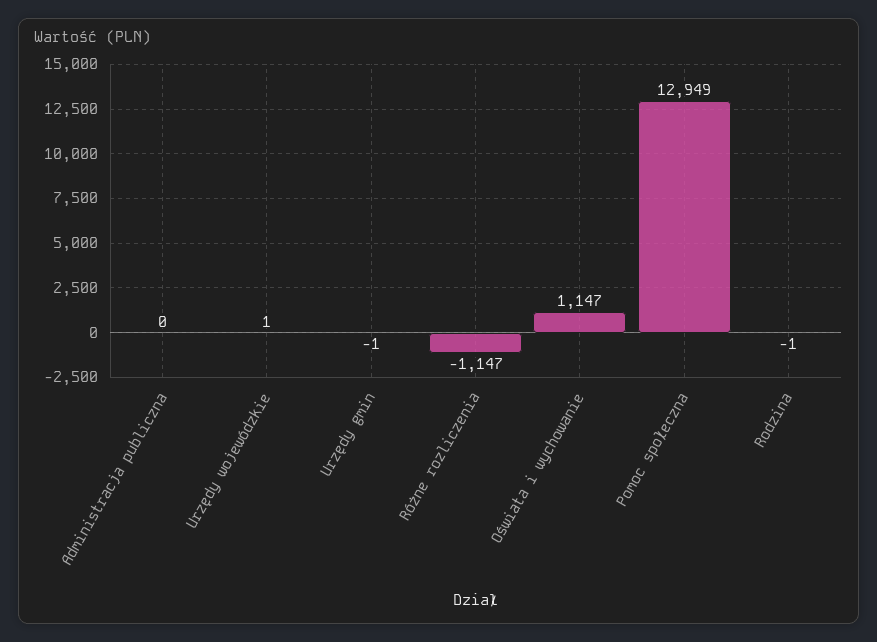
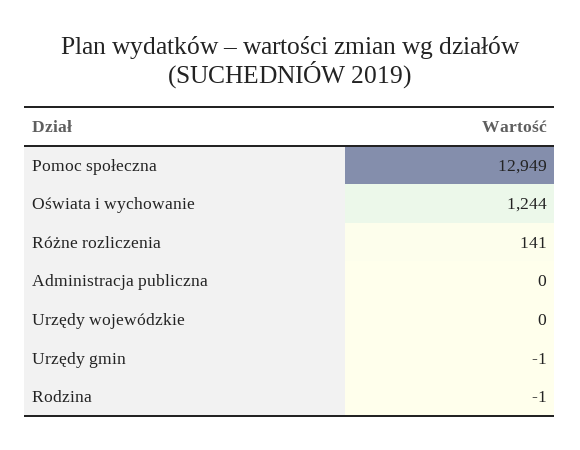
  {
    "Administracja publiczna": 0,
-   "Urzędy wojewódzkie": 1,
+   "Urzędy wojewódzkie": 0,
    "Urzędy gmin": -1,
-   "Różne rozliczenia": -1147,
+   "Różne rozliczenia": 141,
-   "Oświata i wychowanie": 1147,
+   "Oświata i wychowanie": 1244,
    "Pomoc społeczna": 12949,
    "Rodzina": -1
  }

